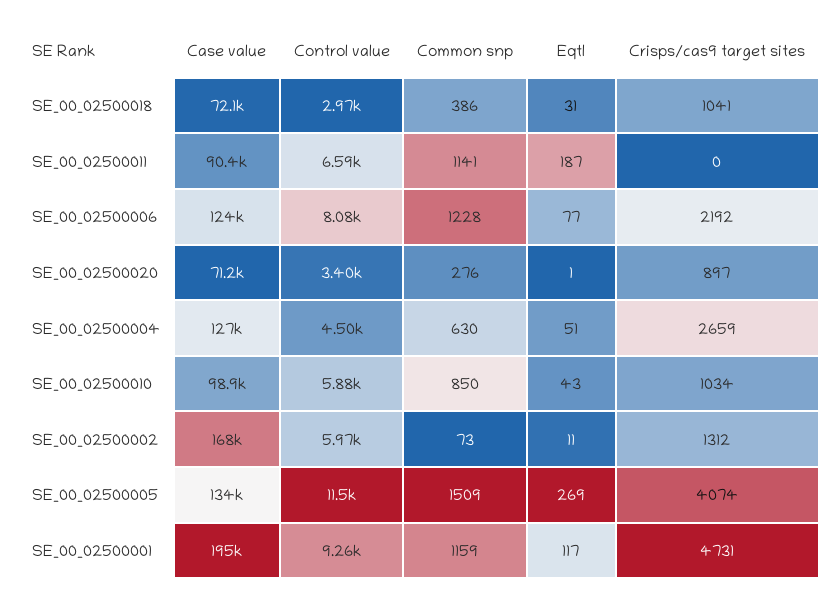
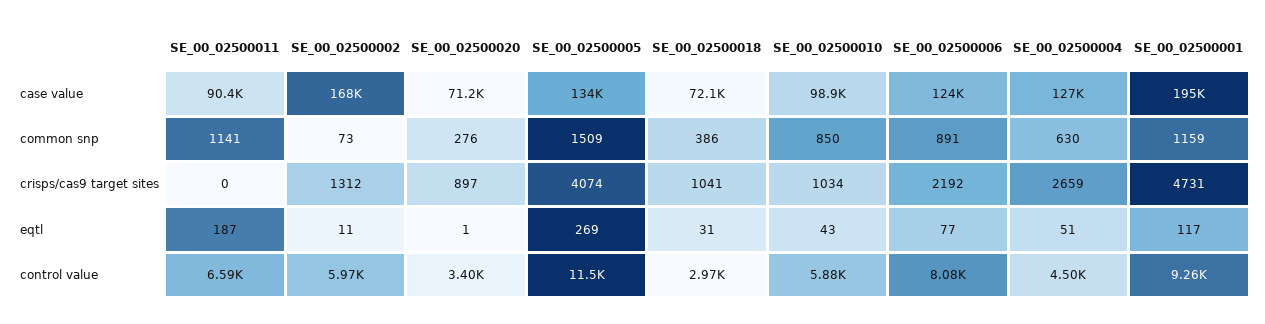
  {
    "Case value": {
      "SE_00_02500018": 72100,
      "SE_00_02500011": 90400,
      "SE_00_02500006": 124000,
      "SE_00_02500020": 71200,
      "SE_00_02500004": 127000,
      "SE_00_02500010": 98900,
      "SE_00_02500002": 168000,
      "SE_00_02500005": 134000,
      "SE_00_02500001": 195000
    },
    "Control value": {
      "SE_00_02500018": 2970,
      "SE_00_02500011": 6590,
      "SE_00_02500006": 8080,
      "SE_00_02500020": 3400,
      "SE_00_02500004": 4500,
      "SE_00_02500010": 5880,
      "SE_00_02500002": 5970,
      "SE_00_02500005": 11500,
      "SE_00_02500001": 9260
    },
    "Common snp": {
      "SE_00_02500018": 386,
      "SE_00_02500011": 1141,
-     "SE_00_02500006": 1228,
+     "SE_00_02500006": 891,
      "SE_00_02500020": 276,
      "SE_00_02500004": 630,
      "SE_00_02500010": 850,
      "SE_00_02500002": 73,
      "SE_00_02500005": 1509,
      "SE_00_02500001": 1159
    },
    "Eqtl": {
      "SE_00_02500018": 31,
      "SE_00_02500011": 187,
      "SE_00_02500006": 77,
      "SE_00_02500020": 1,
      "SE_00_02500004": 51,
      "SE_00_02500010": 43,
      "SE_00_02500002": 11,
      "SE_00_02500005": 269,
      "SE_00_02500001": 117
    },
    "Crisps/cas9 target sites": {
      "SE_00_02500018": 1041,
      "SE_00_02500011": 0,
      "SE_00_02500006": 2192,
      "SE_00_02500020": 897,
      "SE_00_02500004": 2659,
      "SE_00_02500010": 1034,
      "SE_00_02500002": 1312,
      "SE_00_02500005": 4074,
      "SE_00_02500001": 4731
    }
  }

